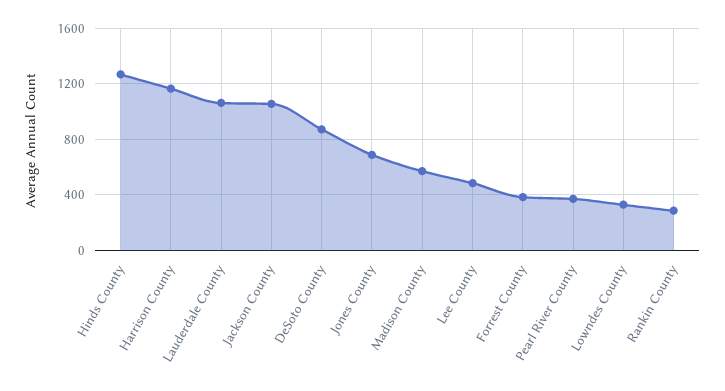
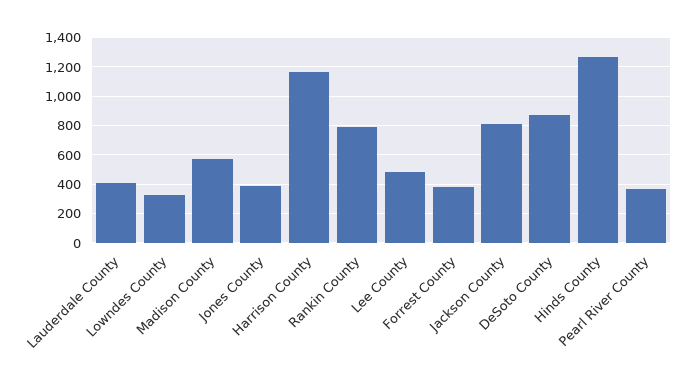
  {
    "Hinds County": 1250,
    "Harrison County": 1150,
-   "Lauderdale County": 1050,
+   "Lauderdale County": 400,
-   "Jackson County": 1050,
+   "Jackson County": 800,
    "DeSoto County": 850,
-   "Jones County": 700,
+   "Jones County": 400,
    "Madison County": 550,
    "Lee County": 500,
    "Forrest County": 400,
    "Pearl River County": 350,
    "Lowndes County": 350,
-   "Rankin County": 300
+   "Rankin County": 800
  }

